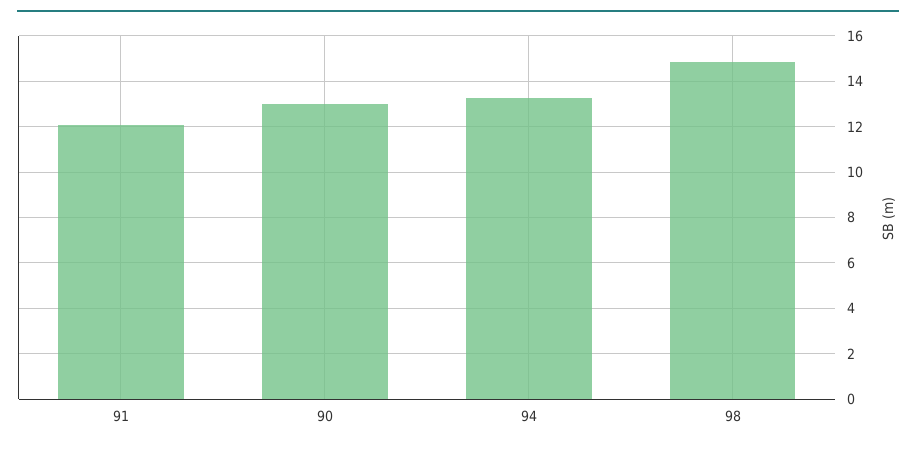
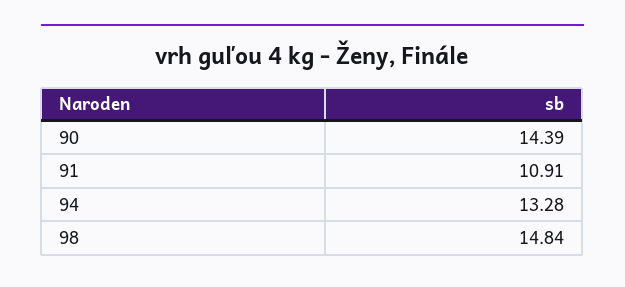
  {
-   "91": 12,
+   "91": 10.91,
-   "90": 13,
+   "90": 14.39,
    "94": 13.28,
    "98": 14.84
  }

